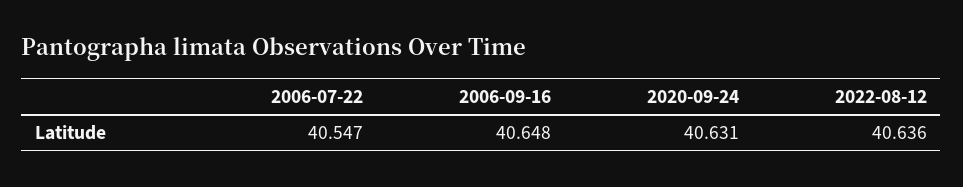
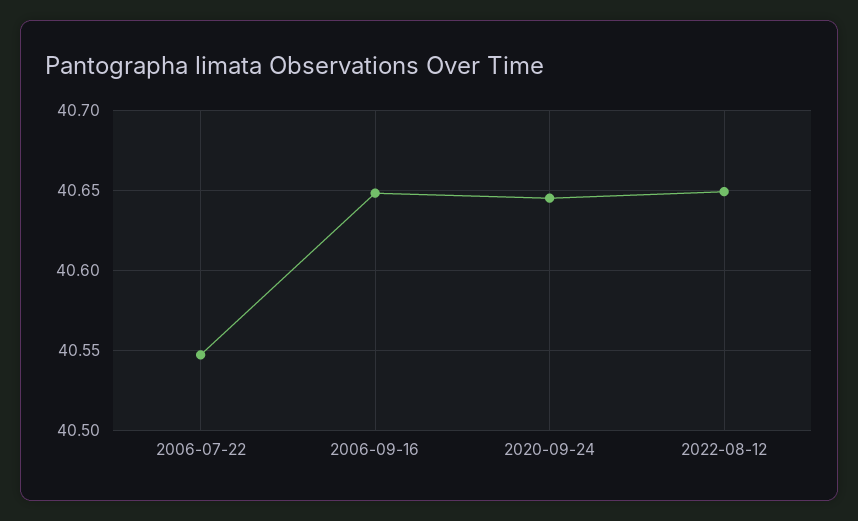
  {
    "2006-07-22": 40.547,
    "2006-09-16": 40.648,
-   "2020-09-24": 40.631,
+   "2020-09-24": 40.645,
-   "2022-08-12": 40.636
+   "2022-08-12": 40.65
  }

